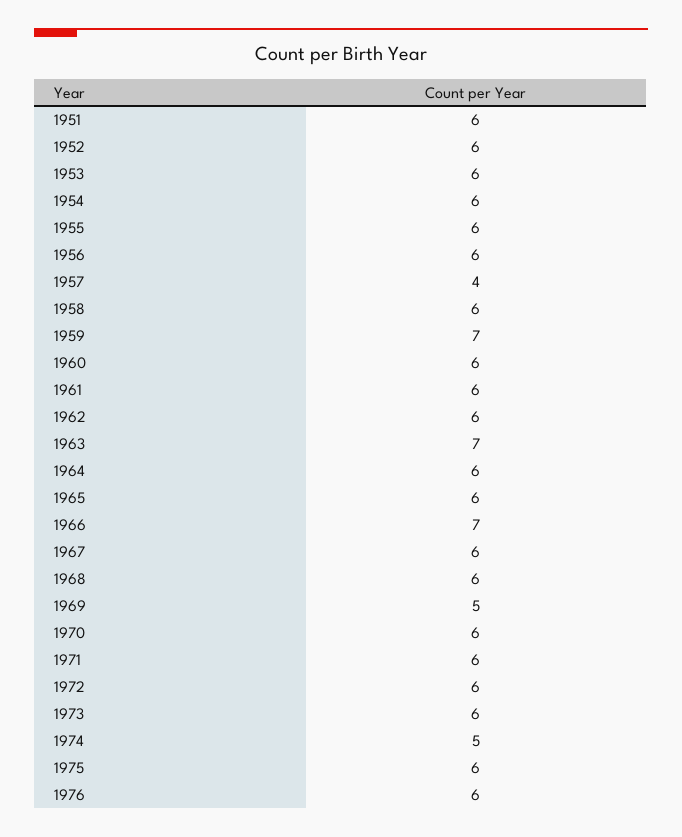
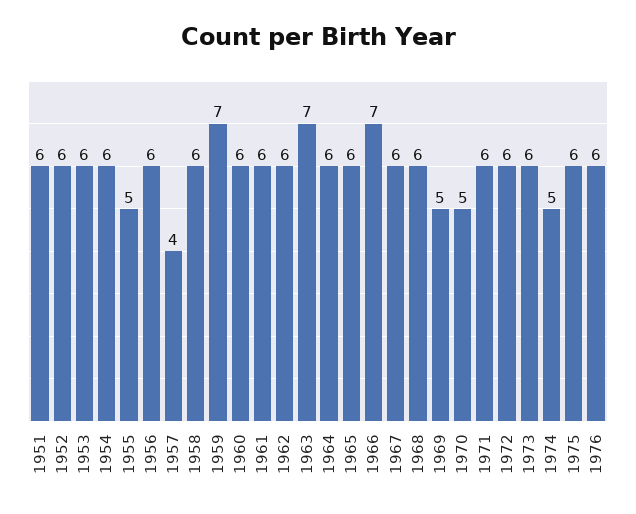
  {
    "1951": 6,
    "1952": 6,
    "1953": 6,
    "1954": 6,
-   "1955": 6,
+   "1955": 5,
    "1956": 6,
    "1957": 4,
    "1958": 6,
    "1959": 7,
    "1960": 6,
    "1961": 6,
    "1962": 6,
    "1963": 7,
    "1964": 6,
    "1965": 6,
    "1966": 7,
    "1967": 6,
    "1968": 6,
    "1969": 5,
-   "1970": 6,
+   "1970": 5,
    "1971": 6,
    "1972": 6,
    "1973": 6,
    "1974": 5,
    "1975": 6,
    "1976": 6
  }

